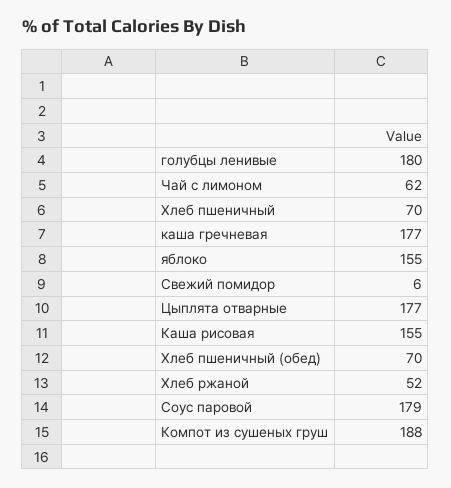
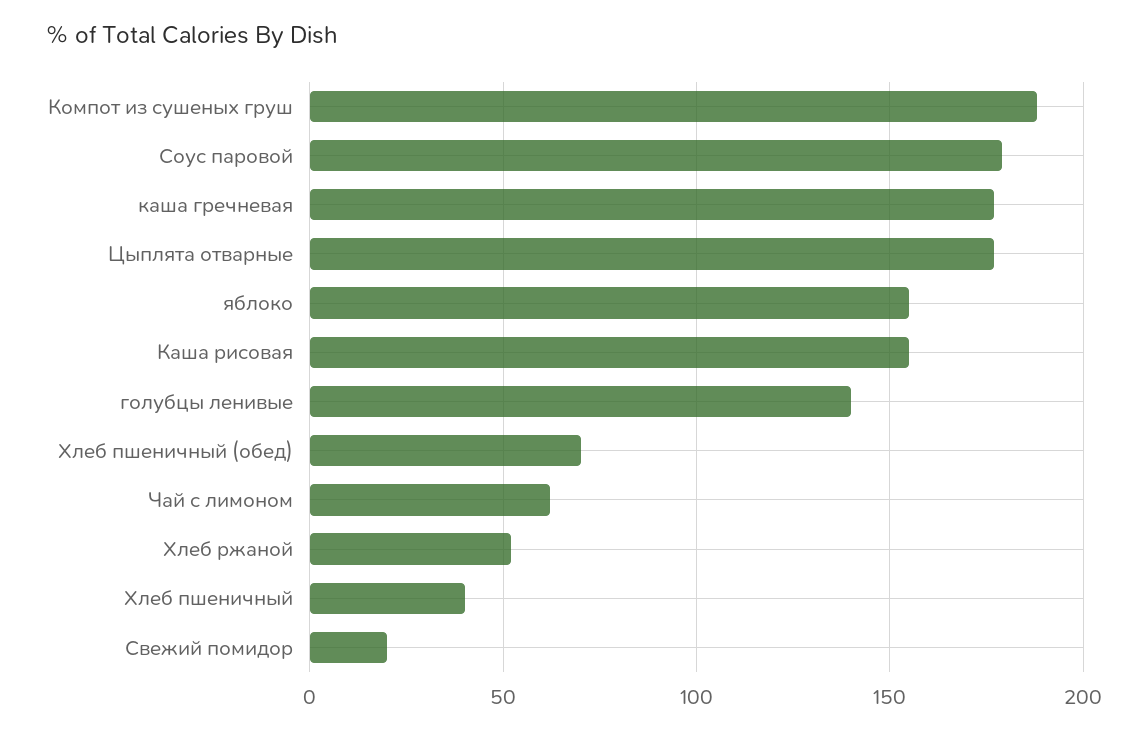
  {
-   "голубцы ленивые": 180,
+   "голубцы ленивые": 140,
    "Чай с лимоном": 62,
-   "Хлеб пшеничный": 70,
+   "Хлеб пшеничный": 40,
    "каша гречневая": 177,
    "яблоко": 155,
-   "Свежий помидор": 6,
+   "Свежий помидор": 20,
    "Цыплята отварные": 177,
    "Каша рисовая": 155,
    "Хлеб пшеничный (обед)": 70,
    "Хлеб ржаной": 52,
    "Соус паровой": 179,
    "Компот из сушеных груш": 188
  }

